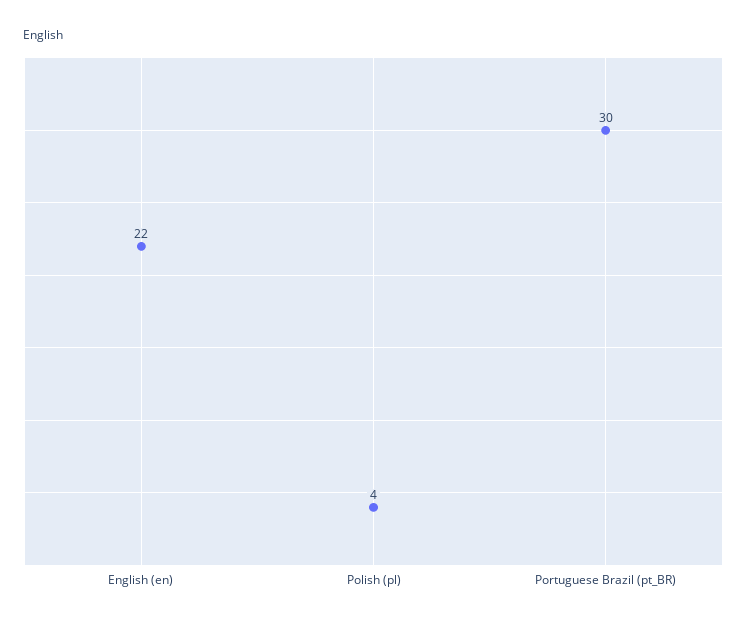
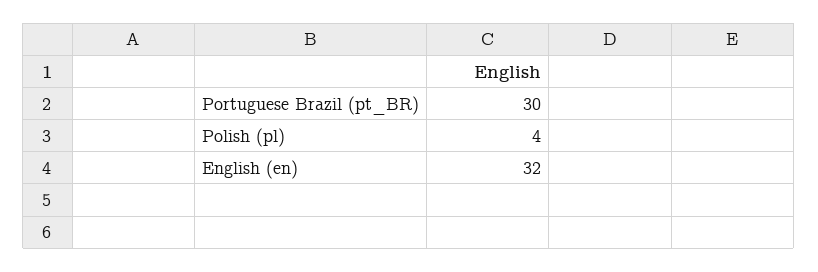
  {
-   "English (en)": 22,
+   "English (en)": 32,
    "Polish (pl)": 4,
    "Portuguese Brazil (pt_BR)": 30
  }

